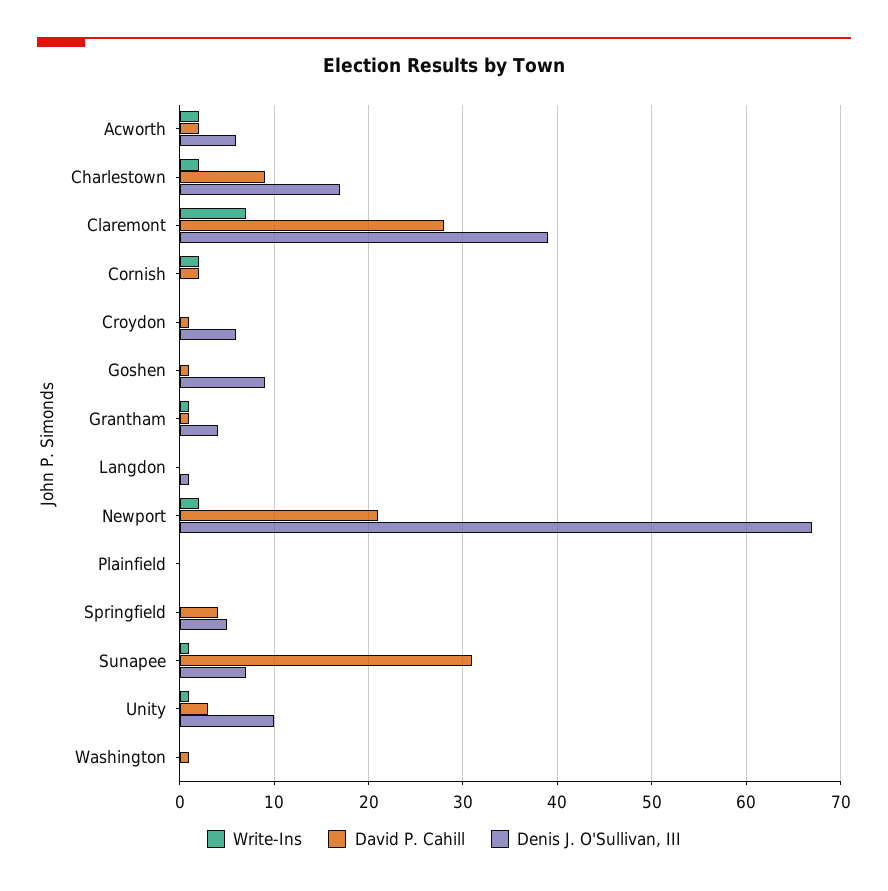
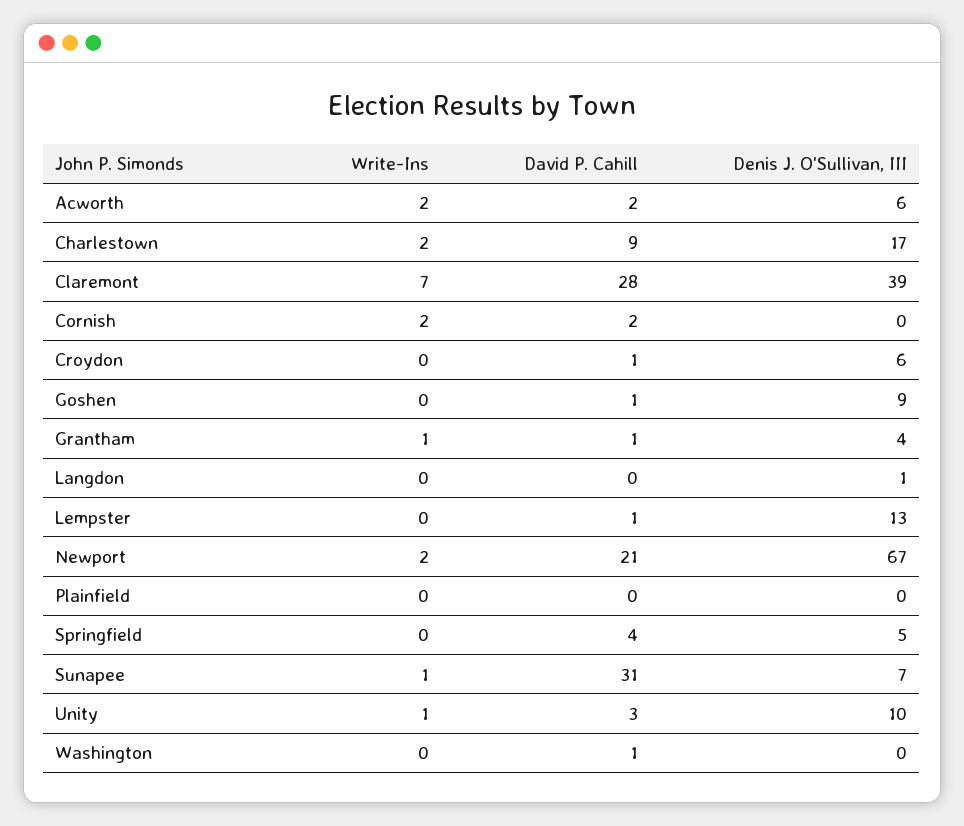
  {
    "Write-Ins": {
      "Acworth": 2,
      "Charlestown": 2,
      "Claremont": 7,
      "Cornish": 2,
      "Croydon": 0,
      "Goshen": 0,
      "Grantham": 1,
      "Langdon": 0,
      "Newport": 2,
      "Plainfield": 0,
      "Springfield": 0,
      "Sunapee": 1,
      "Unity": 1,
-     "Washington": 0
+     "Washington": 0,
+     "Lempster": 0
    },
    "David P. Cahill": {
      "Acworth": 2,
      "Charlestown": 9,
      "Claremont": 28,
      "Cornish": 2,
      "Croydon": 1,
      "Goshen": 1,
      "Grantham": 1,
      "Langdon": 0,
      "Newport": 21,
      "Plainfield": 0,
      "Springfield": 4,
      "Sunapee": 31,
      "Unity": 3,
-     "Washington": 1
+     "Washington": 1,
+     "Lempster": 1
    },
    "Denis J. O'Sullivan, III": {
      "Acworth": 6,
      "Charlestown": 17,
      "Claremont": 39,
      "Cornish": 0,
      "Croydon": 6,
      "Goshen": 9,
      "Grantham": 4,
      "Langdon": 1,
      "Newport": 67,
      "Plainfield": 0,
      "Springfield": 5,
      "Sunapee": 7,
      "Unity": 10,
-     "Washington": 0
+     "Washington": 0,
+     "Lempster": 13
    }
  }

